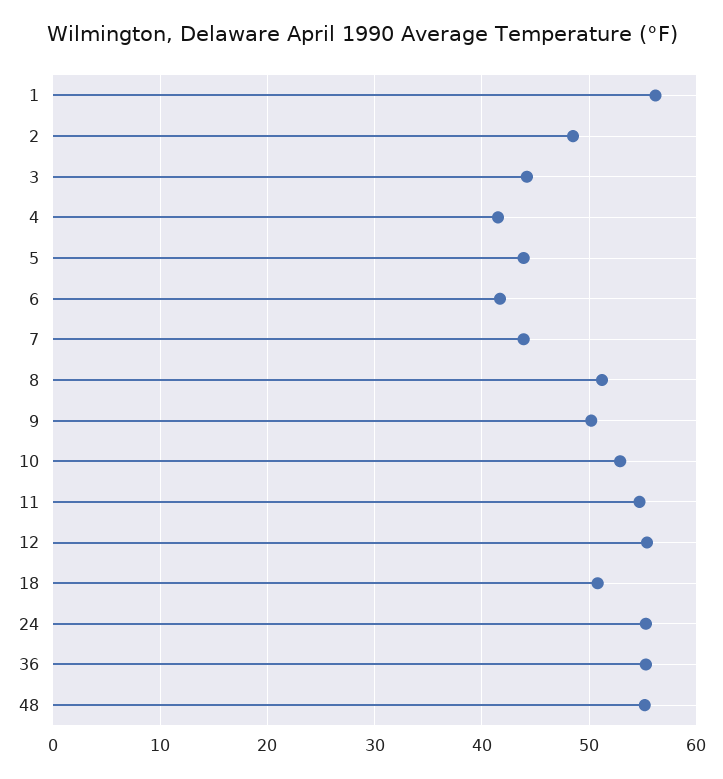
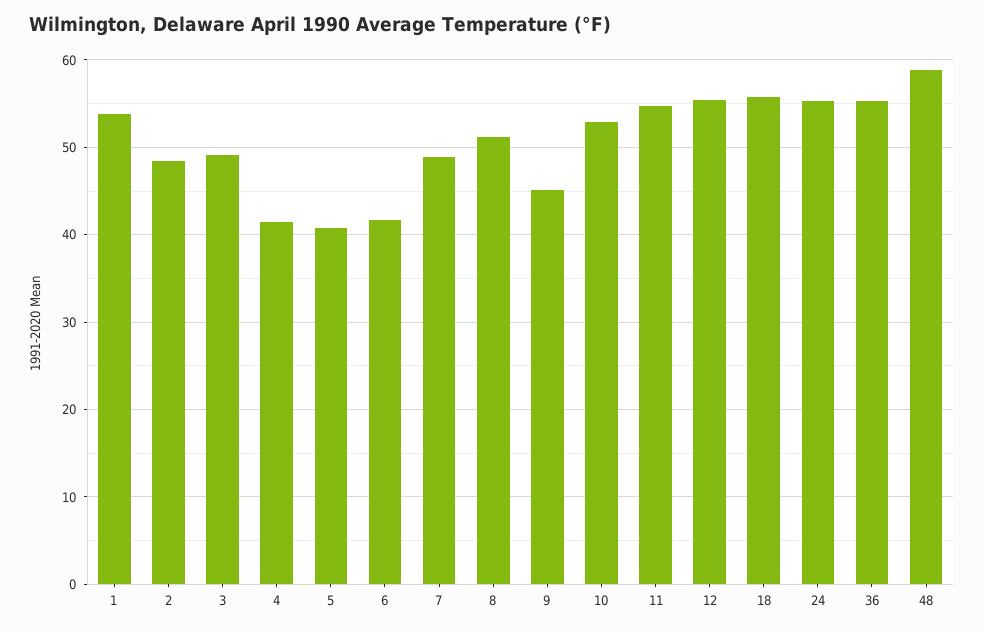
  {
-   "1": 56,
+   "1": 54,
    "2": 49,
-   "3": 44,
+   "3": 49,
    "4": 42,
-   "5": 44,
+   "5": 41,
    "6": 42,
-   "7": 44,
+   "7": 49,
    "8": 51,
-   "9": 50,
+   "9": 45,
    "10": 53,
    "11": 55,
    "12": 55,
-   "18": 51,
+   "18": 56,
    "24": 55,
    "36": 55,
-   "48": 55
+   "48": 59
  }

